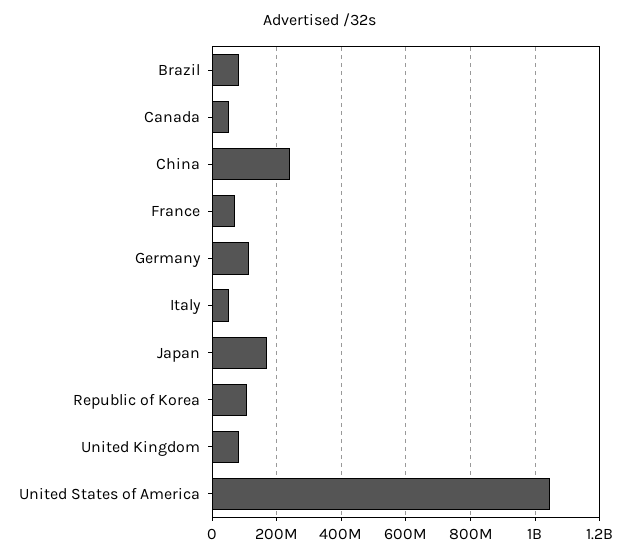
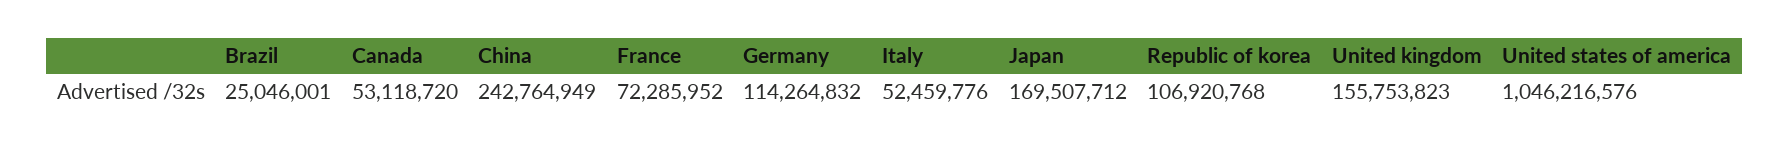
  {
-   "Brazil": 80000000,
+   "Brazil": 25046001,
    "Canada": 53118720,
    "China": 242764949,
    "France": 72285952,
    "Germany": 114264832,
    "Italy": 52459776,
    "Japan": 169507712,
    "Republic of Korea": 106920768,
-   "United Kingdom": 80000000,
+   "United Kingdom": 155753823,
    "United States of America": 1046216576
  }

